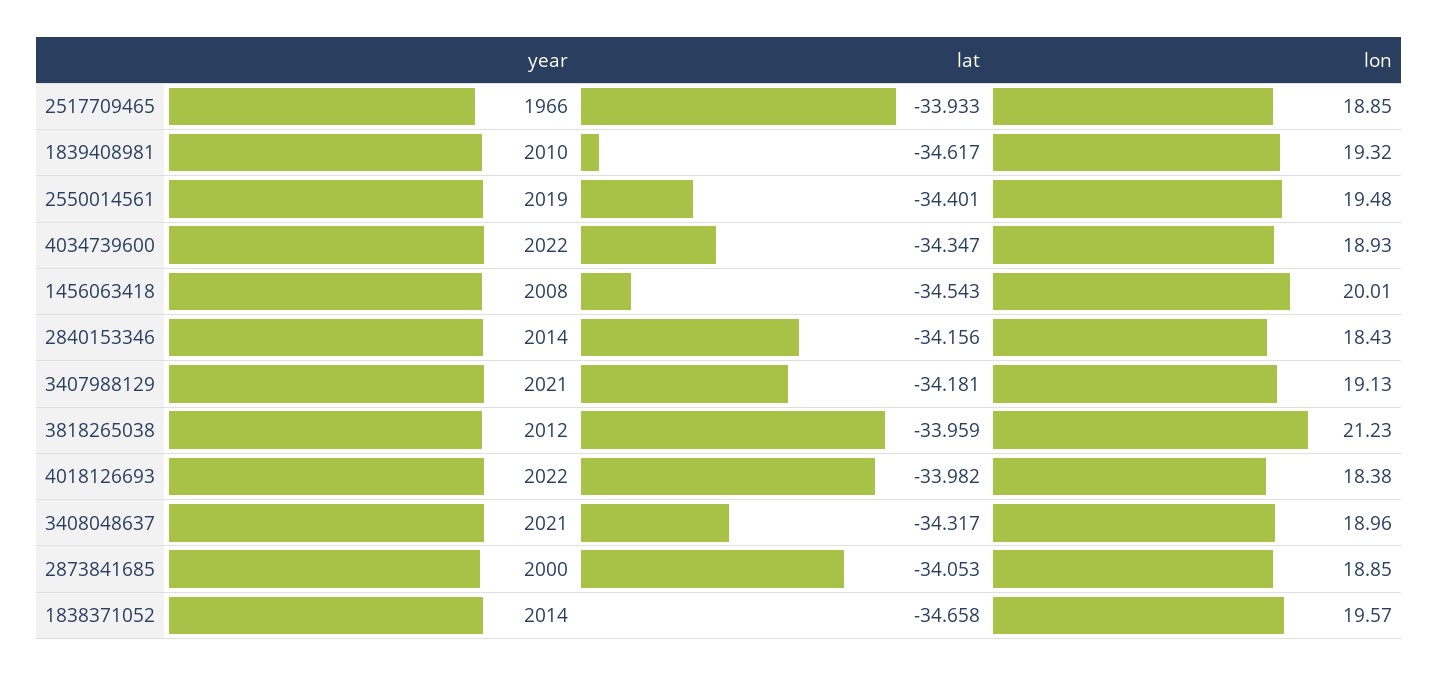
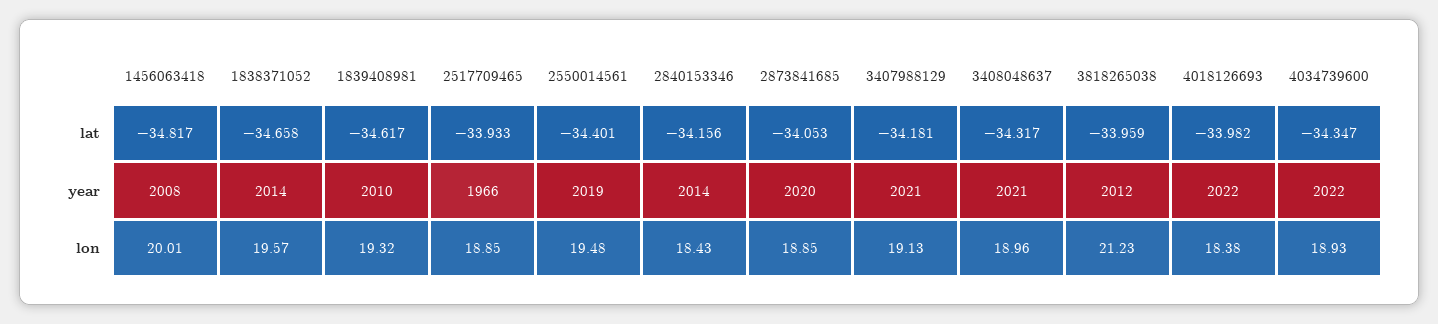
  {
    "year": {
      "2517709465": 1966,
      "1839408981": 2010,
      "2550014561": 2019,
      "4034739600": 2022,
      "1456063418": 2008,
      "2840153346": 2014,
      "3407988129": 2021,
      "3818265038": 2012,
      "4018126693": 2022,
      "3408048637": 2021,
-     "2873841685": 2000,
+     "2873841685": 2020,
      "1838371052": 2014
    },
    "lat": {
      "2517709465": -33.933,
      "1839408981": -34.617,
      "2550014561": -34.401,
      "4034739600": -34.347,
-     "1456063418": -34.543,
+     "1456063418": -34.817,
      "2840153346": -34.156,
      "3407988129": -34.181,
      "3818265038": -33.959,
      "4018126693": -33.982,
      "3408048637": -34.317,
      "2873841685": -34.053,
      "1838371052": -34.658
    },
    "lon": {
      "2517709465": 18.85,
      "1839408981": 19.32,
      "2550014561": 19.48,
      "4034739600": 18.93,
      "1456063418": 20.01,
      "2840153346": 18.43,
      "3407988129": 19.13,
      "3818265038": 21.23,
      "4018126693": 18.38,
      "3408048637": 18.96,
      "2873841685": 18.85,
      "1838371052": 19.57
    }
  }

